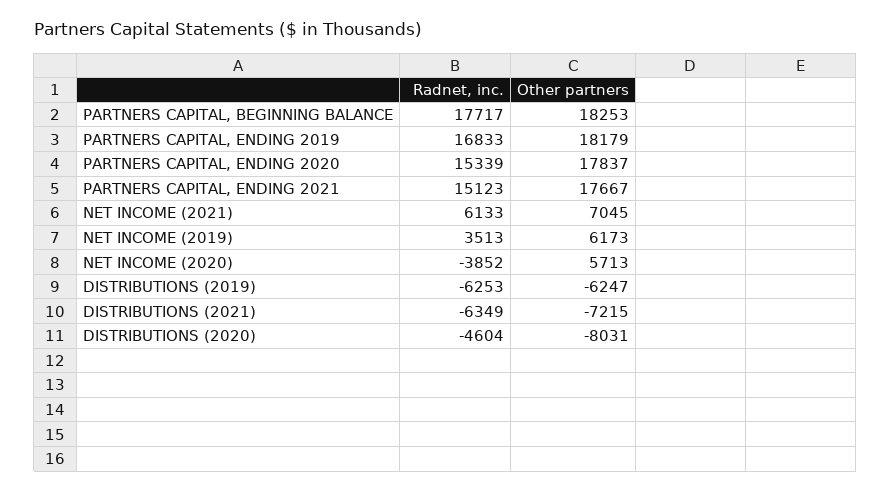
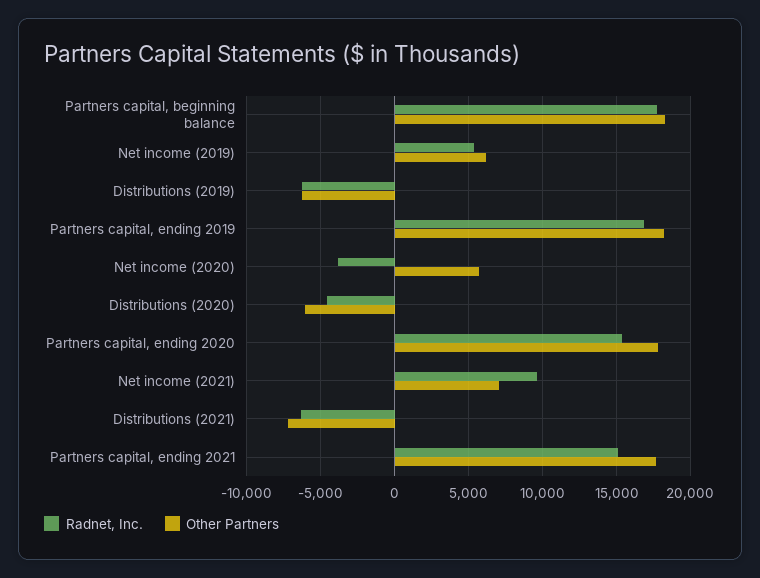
  {
    "Radnet, inc.": {
      "PARTNERS CAPITAL, BEGINNING BALANCE": 17717,
      "PARTNERS CAPITAL, ENDING 2019": 16833,
      "PARTNERS CAPITAL, ENDING 2020": 15339,
      "PARTNERS CAPITAL, ENDING 2021": 15123,
-     "NET INCOME (2021)": 6133,
+     "NET INCOME (2021)": 9500,
-     "NET INCOME (2019)": 3513,
+     "NET INCOME (2019)": 5500,
      "NET INCOME (2020)": -3852,
      "DISTRIBUTIONS (2019)": -6253,
      "DISTRIBUTIONS (2021)": -6349,
      "DISTRIBUTIONS (2020)": -4604
    },
    "Other partners": {
      "PARTNERS CAPITAL, BEGINNING BALANCE": 18253,
      "PARTNERS CAPITAL, ENDING 2019": 18179,
      "PARTNERS CAPITAL, ENDING 2020": 17837,
      "PARTNERS CAPITAL, ENDING 2021": 17667,
      "NET INCOME (2021)": 7045,
      "NET INCOME (2019)": 6173,
      "NET INCOME (2020)": 5713,
      "DISTRIBUTIONS (2019)": -6247,
      "DISTRIBUTIONS (2021)": -7215,
-     "DISTRIBUTIONS (2020)": -8031
+     "DISTRIBUTIONS (2020)": -6000
    }
  }

